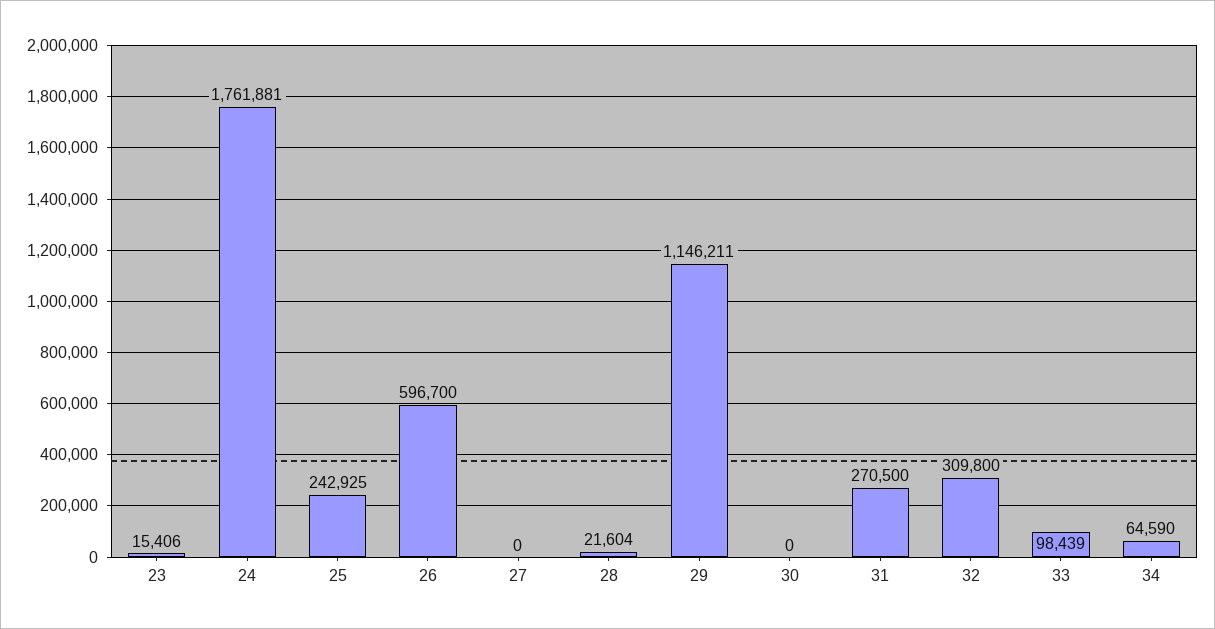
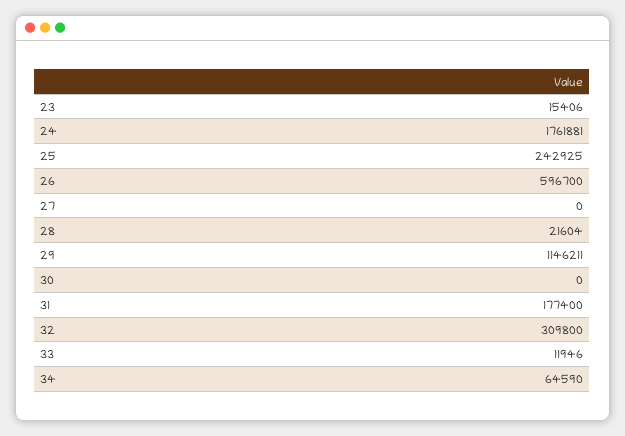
  {
    "23": 15406,
    "24": 1761881,
    "25": 242925,
    "26": 596700,
    "27": 0,
    "28": 21604,
    "29": 1146211,
    "30": 0,
-   "31": 270500,
+   "31": 177400,
    "32": 309800,
-   "33": 98439,
+   "33": 11946,
    "34": 64590
  }

